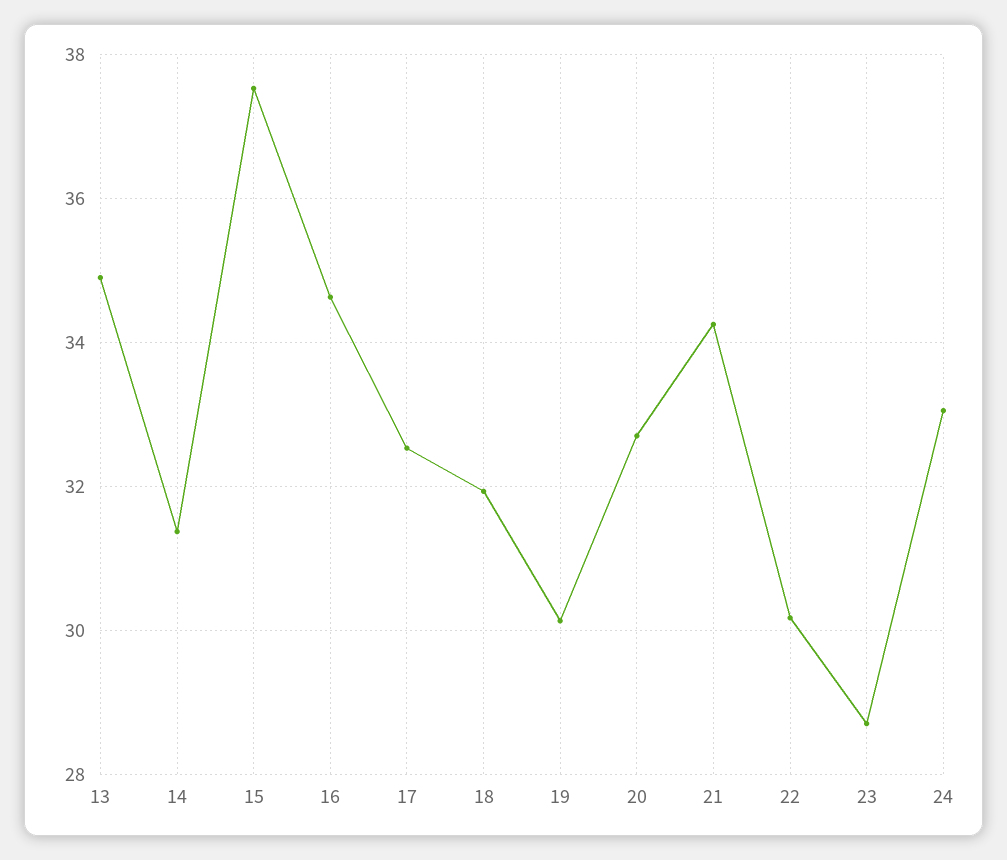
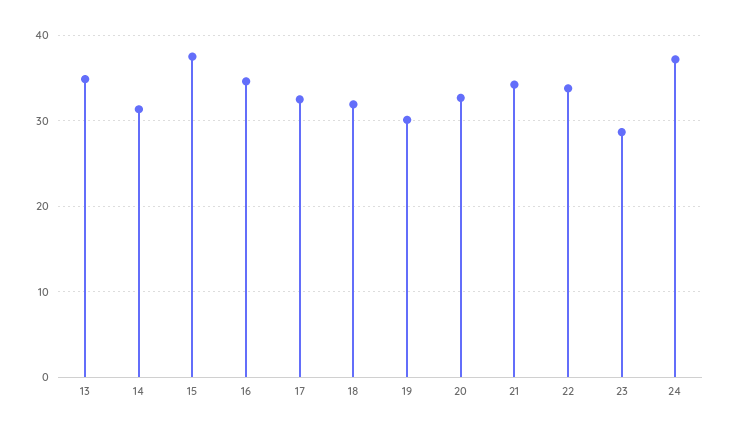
  {
    "13": 35,
    "14": 31.4,
    "15": 37.6,
    "16": 34.6,
    "17": 32.6,
    "18": 32,
    "19": 30.2,
    "20": 32.8,
    "21": 34.2,
-   "22": 30.2,
+   "22": 34,
    "23": 28.8,
-   "24": 33
+   "24": 37
  }

